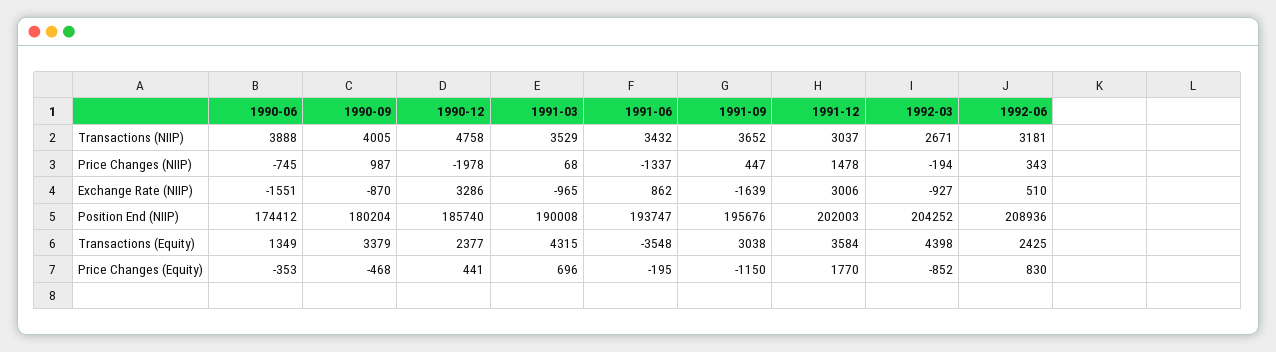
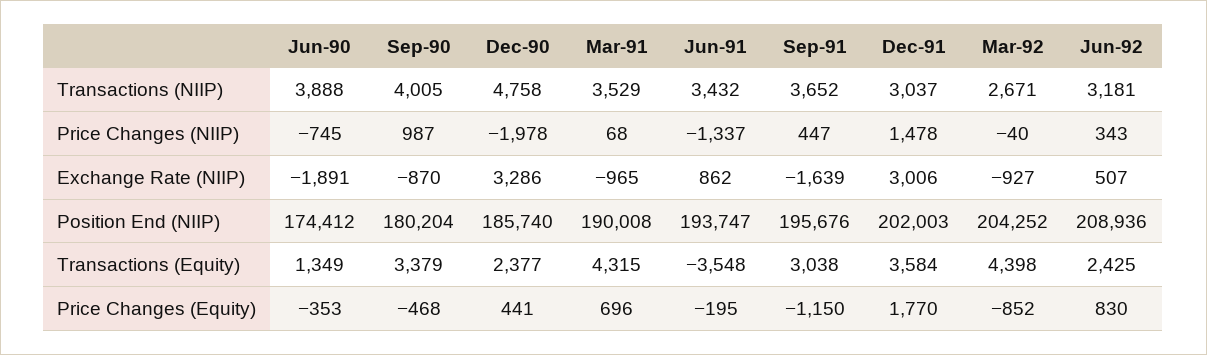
  {
    "1990-06": {
      "Transactions (NIIP)": 3888,
      "Price Changes (NIIP)": -745,
-     "Exchange Rate (NIIP)": -1551,
+     "Exchange Rate (NIIP)": -1891,
      "Position End (NIIP)": 174412,
      "Transactions (Equity)": 1349,
      "Price Changes (Equity)": -353
    },
    "1990-09": {
      "Transactions (NIIP)": 4005,
      "Price Changes (NIIP)": 987,
      "Exchange Rate (NIIP)": -870,
      "Position End (NIIP)": 180204,
      "Transactions (Equity)": 3379,
      "Price Changes (Equity)": -468
    },
    "1990-12": {
      "Transactions (NIIP)": 4758,
      "Price Changes (NIIP)": -1978,
      "Exchange Rate (NIIP)": 3286,
      "Position End (NIIP)": 185740,
      "Transactions (Equity)": 2377,
      "Price Changes (Equity)": 441
    },
    "1991-03": {
      "Transactions (NIIP)": 3529,
      "Price Changes (NIIP)": 68,
      "Exchange Rate (NIIP)": -965,
      "Position End (NIIP)": 190008,
      "Transactions (Equity)": 4315,
      "Price Changes (Equity)": 696
    },
    "1991-06": {
      "Transactions (NIIP)": 3432,
      "Price Changes (NIIP)": -1337,
      "Exchange Rate (NIIP)": 862,
      "Position End (NIIP)": 193747,
      "Transactions (Equity)": -3548,
      "Price Changes (Equity)": -195
    },
    "1991-09": {
      "Transactions (NIIP)": 3652,
      "Price Changes (NIIP)": 447,
      "Exchange Rate (NIIP)": -1639,
      "Position End (NIIP)": 195676,
      "Transactions (Equity)": 3038,
      "Price Changes (Equity)": -1150
    },
    "1991-12": {
      "Transactions (NIIP)": 3037,
      "Price Changes (NIIP)": 1478,
      "Exchange Rate (NIIP)": 3006,
      "Position End (NIIP)": 202003,
      "Transactions (Equity)": 3584,
      "Price Changes (Equity)": 1770
    },
    "1992-03": {
      "Transactions (NIIP)": 2671,
-     "Price Changes (NIIP)": -194,
+     "Price Changes (NIIP)": -40,
      "Exchange Rate (NIIP)": -927,
      "Position End (NIIP)": 204252,
      "Transactions (Equity)": 4398,
      "Price Changes (Equity)": -852
    },
    "1992-06": {
      "Transactions (NIIP)": 3181,
      "Price Changes (NIIP)": 343,
-     "Exchange Rate (NIIP)": 510,
+     "Exchange Rate (NIIP)": 507,
      "Position End (NIIP)": 208936,
      "Transactions (Equity)": 2425,
      "Price Changes (Equity)": 830
    }
  }

